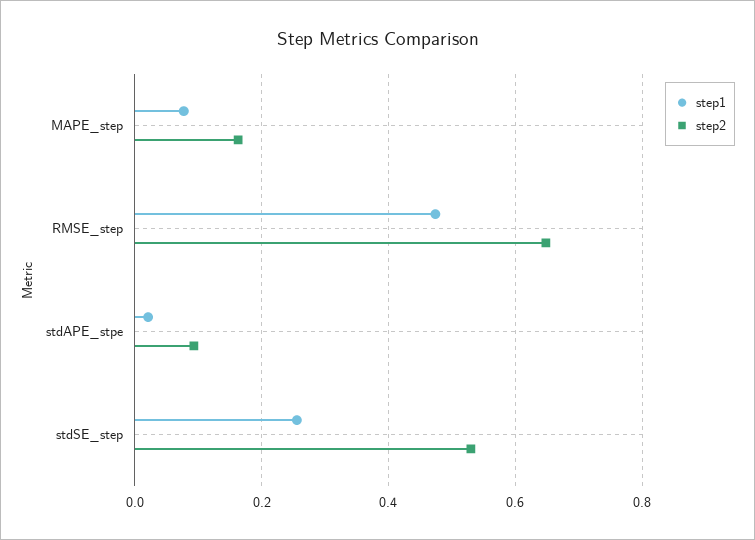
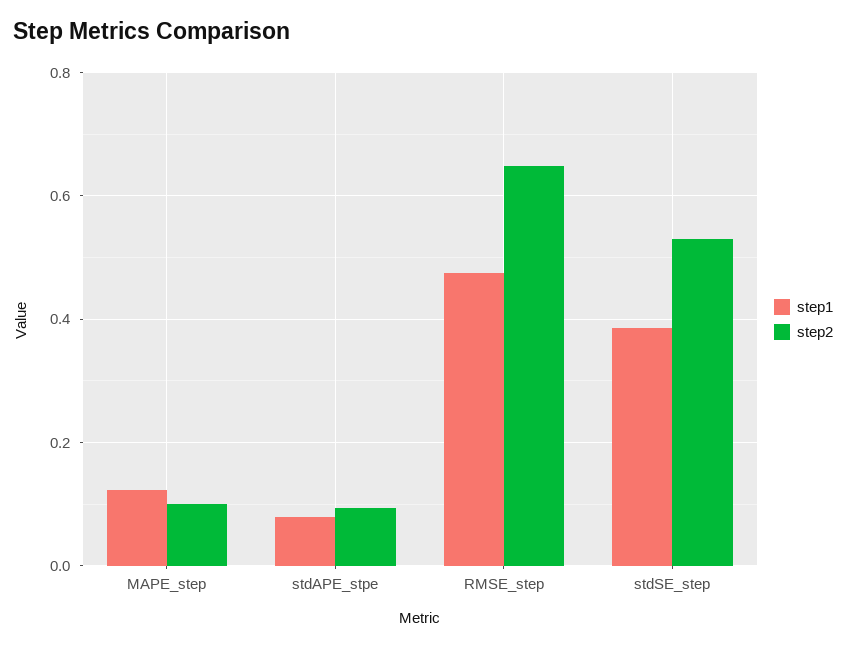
  {
    "step1": {
-     "MAPE_step": 0.08,
+     "MAPE_step": 0.12,
      "RMSE_step": 0.48,
-     "stdAPE_stpe": 0.02,
+     "stdAPE_stpe": 0.08,
-     "stdSE_step": 0.26
+     "stdSE_step": 0.38
    },
    "step2": {
-     "MAPE_step": 0.16,
+     "MAPE_step": 0.1,
      "RMSE_step": 0.64,
      "stdAPE_stpe": 0.1,
      "stdSE_step": 0.54
    }
  }

